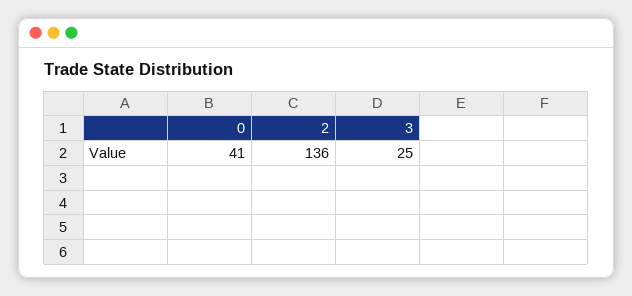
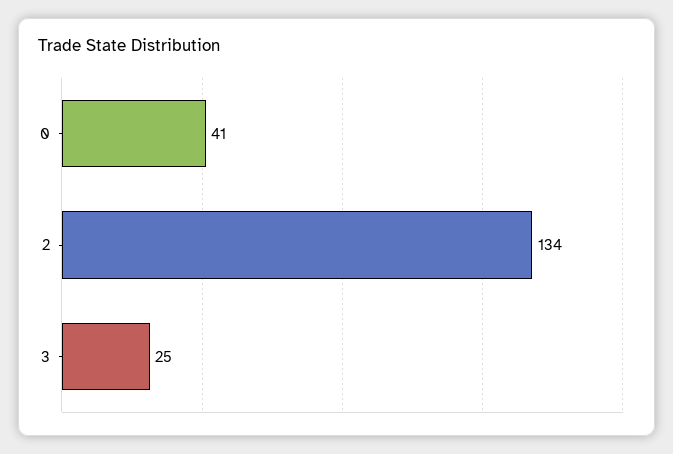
  {
    "0": 41,
-   "2": 136,
+   "2": 134,
    "3": 25
  }

